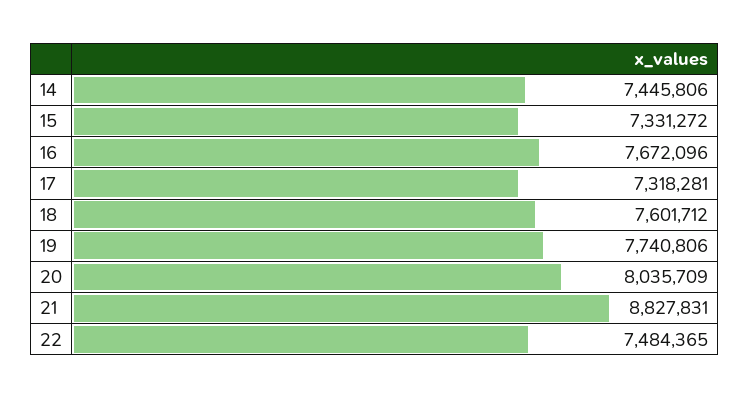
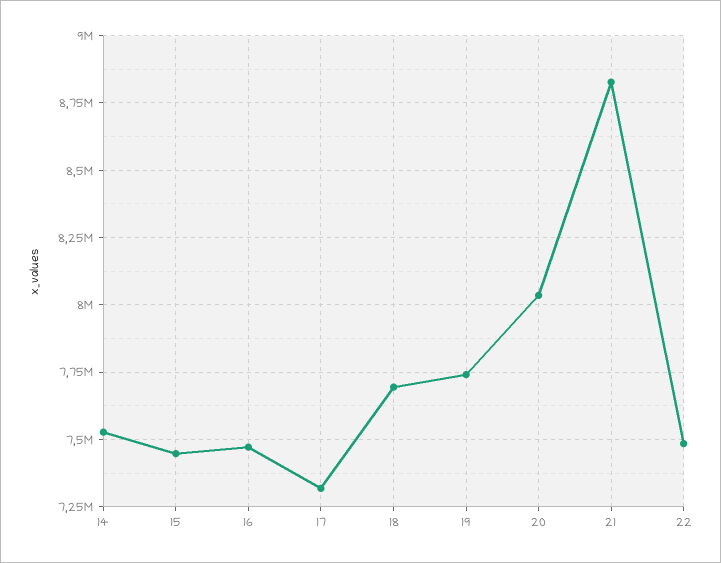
  {
-   "14": 7445806,
+   "14": 7525000,
-   "15": 7331272,
+   "15": 7450000,
-   "16": 7672096,
+   "16": 7475000,
    "17": 7318281,
-   "18": 7601712,
+   "18": 7700000,
    "19": 7740806,
    "20": 8035709,
    "21": 8827831,
    "22": 7484365
  }

